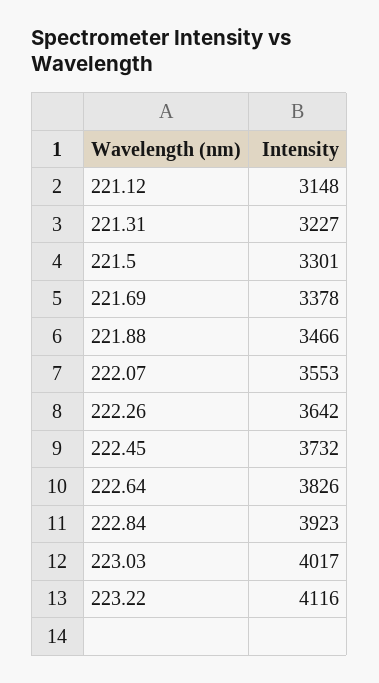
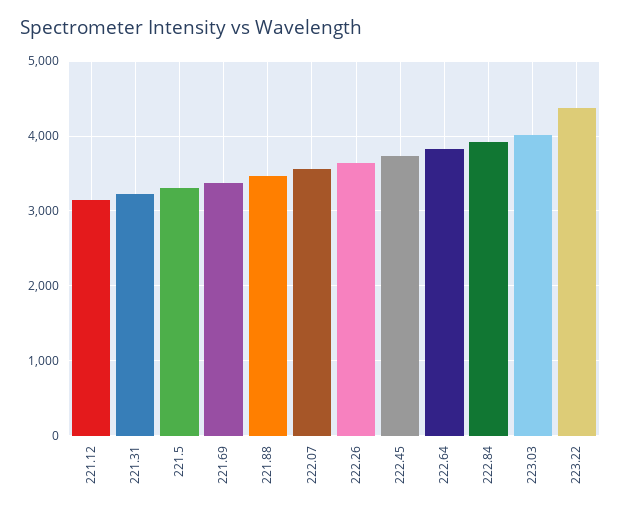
  {
    "221.12": 3148,
    "221.31": 3227,
    "221.5": 3301,
    "221.69": 3378,
    "221.88": 3466,
    "222.07": 3553,
    "222.26": 3642,
    "222.45": 3732,
    "222.64": 3826,
    "222.84": 3923,
    "223.03": 4017,
-   "223.22": 4116
+   "223.22": 4400
  }

